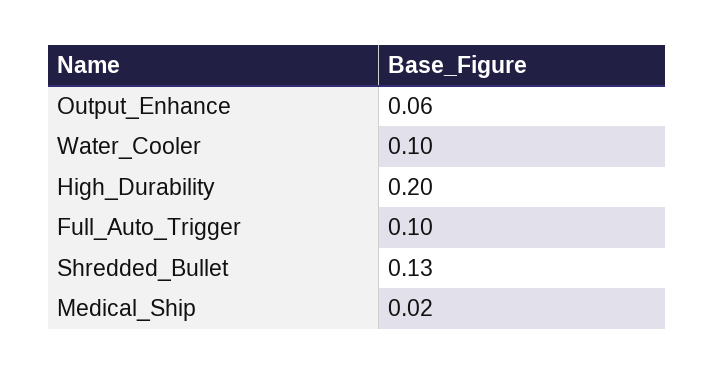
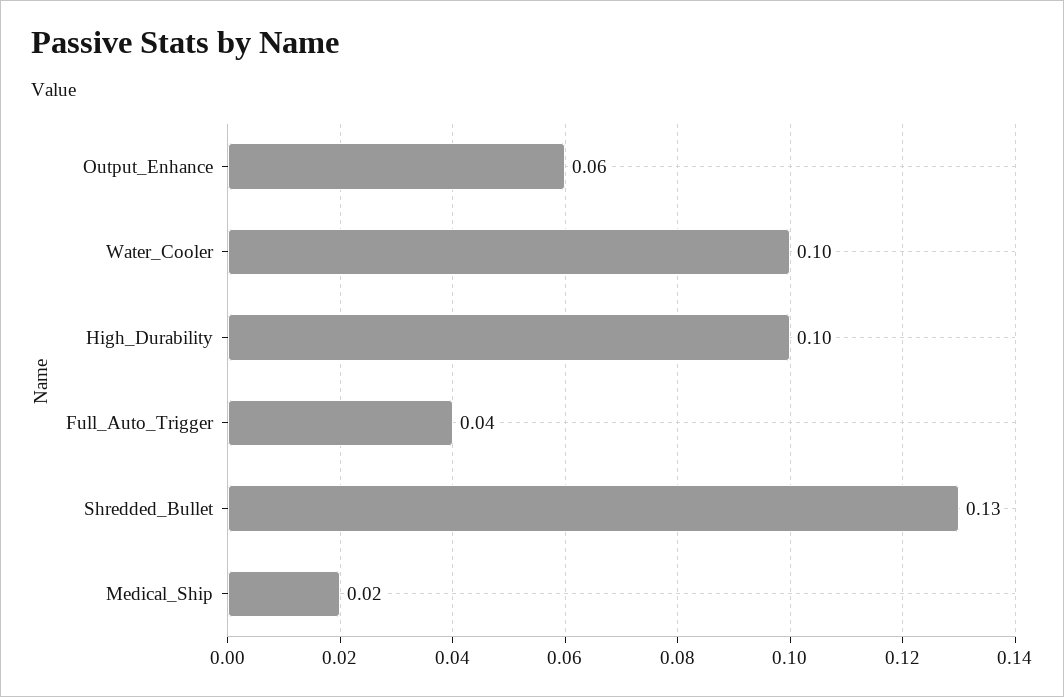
  {
    "Output_Enhance": 0.06,
    "Water_Cooler": 0.1,
-   "High_Durability": 0.2,
+   "High_Durability": 0.1,
-   "Full_Auto_Trigger": 0.1,
+   "Full_Auto_Trigger": 0.04,
    "Shredded_Bullet": 0.13,
    "Medical_Ship": 0.02
  }

